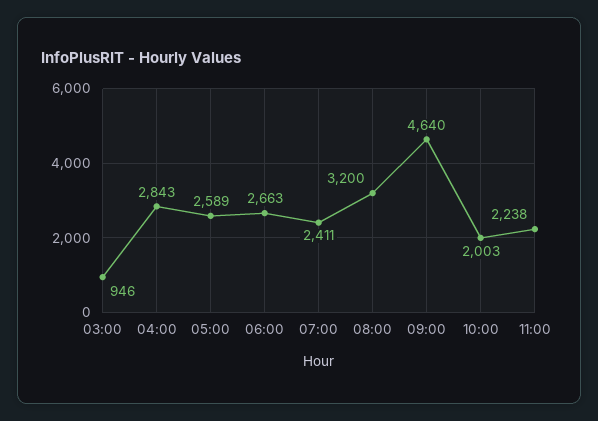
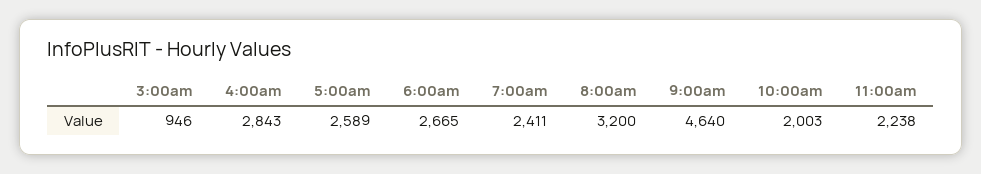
  {
    "03:00": 946,
    "04:00": 2843,
    "05:00": 2589,
-   "06:00": 2663,
+   "06:00": 2665,
    "07:00": 2411,
    "08:00": 3200,
    "09:00": 4640,
    "10:00": 2003,
    "11:00": 2238
  }

